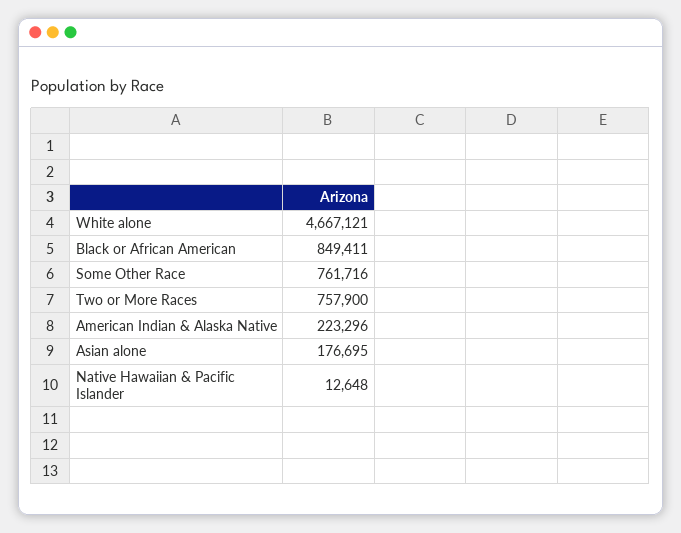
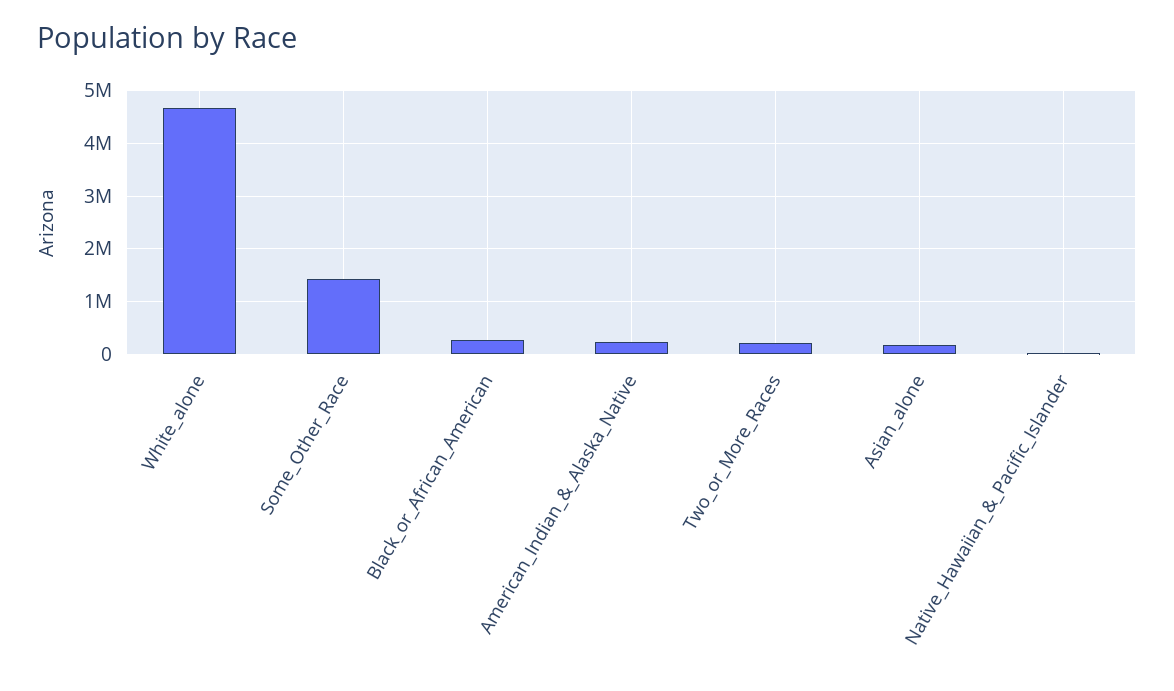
  {
    "White alone": 4667121,
-   "Black or African American": 849411,
+   "Black or African American": 200000,
-   "Some Other Race": 761716,
+   "Some Other Race": 1400000,
-   "Two or More Races": 757900,
+   "Two or More Races": 200000,
    "American Indian & Alaska Native": 223296,
    "Asian alone": 176695,
    "Native Hawaiian & Pacific Islander": 12648
  }

